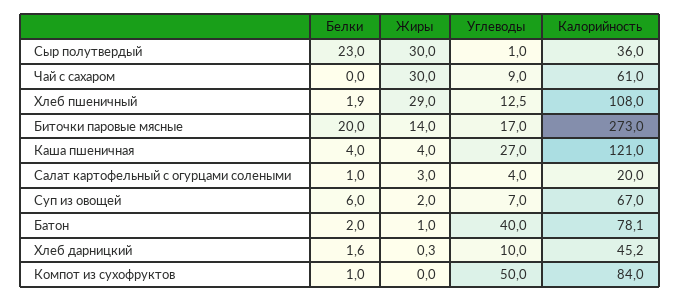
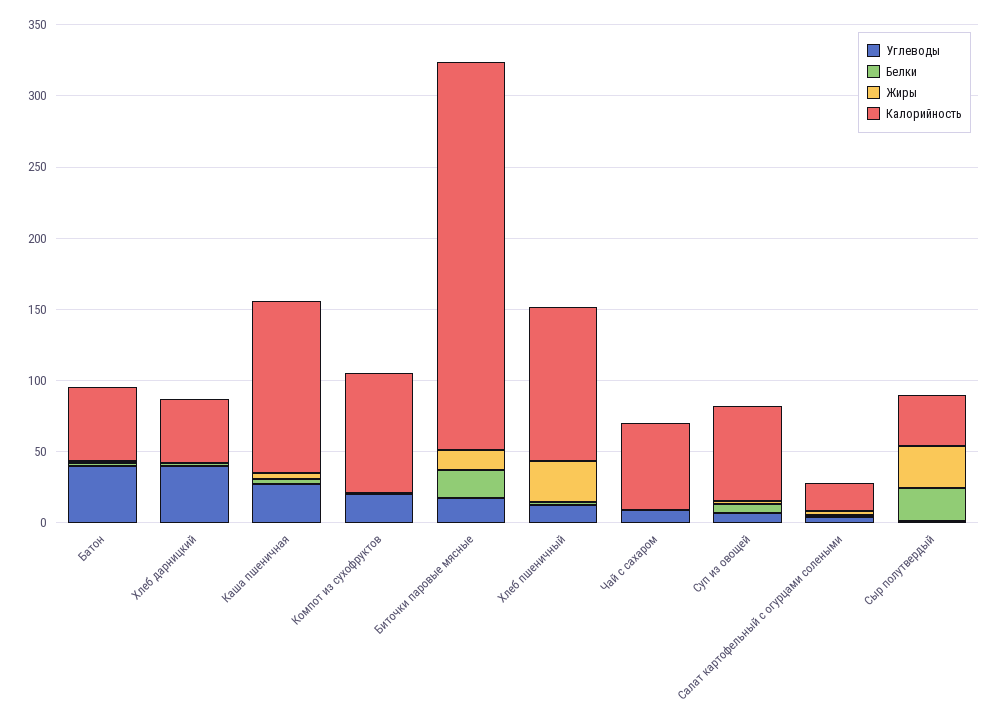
  {
    "Белки": {
      "Сыр полутвердый": 23,
      "Чай с сахаром": 0,
      "Хлеб пшеничный": 1.9,
      "Биточки паровые мясные": 20,
      "Каша пшеничная": 4,
      "Салат картофельный с огурцами солеными": 1,
      "Суп из овощей": 6,
      "Батон": 2,
      "Хлеб дарницкий": 1.6,
      "Компот из сухофруктов": 1
    },
    "Жиры": {
      "Сыр полутвердый": 30,
-     "Чай с сахаром": 30,
+     "Чай с сахаром": 0,
      "Хлеб пшеничный": 29,
      "Биточки паровые мясные": 14,
      "Каша пшеничная": 4,
      "Салат картофельный с огурцами солеными": 3,
      "Суп из овощей": 2,
      "Батон": 1,
      "Хлеб дарницкий": 0.3,
      "Компот из сухофруктов": 0
    },
    "Углеводы": {
      "Сыр полутвердый": 1,
      "Чай с сахаром": 9,
      "Хлеб пшеничный": 12.5,
      "Биточки паровые мясные": 17,
      "Каша пшеничная": 27,
      "Салат картофельный с огурцами солеными": 4,
      "Суп из овощей": 7,
      "Батон": 40,
-     "Хлеб дарницкий": 10,
+     "Хлеб дарницкий": 40,
-     "Компот из сухофруктов": 50
+     "Компот из сухофруктов": 20
    },
    "Калорийность": {
      "Сыр полутвердый": 36,
      "Чай с сахаром": 61,
      "Хлеб пшеничный": 108,
      "Биточки паровые мясные": 273,
      "Каша пшеничная": 121,
      "Салат картофельный с огурцами солеными": 20,
      "Суп из овощей": 67,
-     "Батон": 78.1,
+     "Батон": 50,
      "Хлеб дарницкий": 45.2,
      "Компот из сухофруктов": 84
    }
  }

